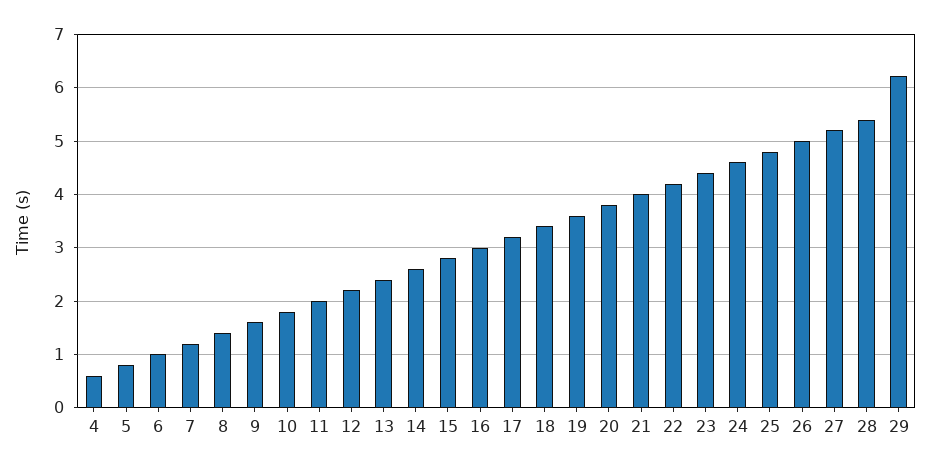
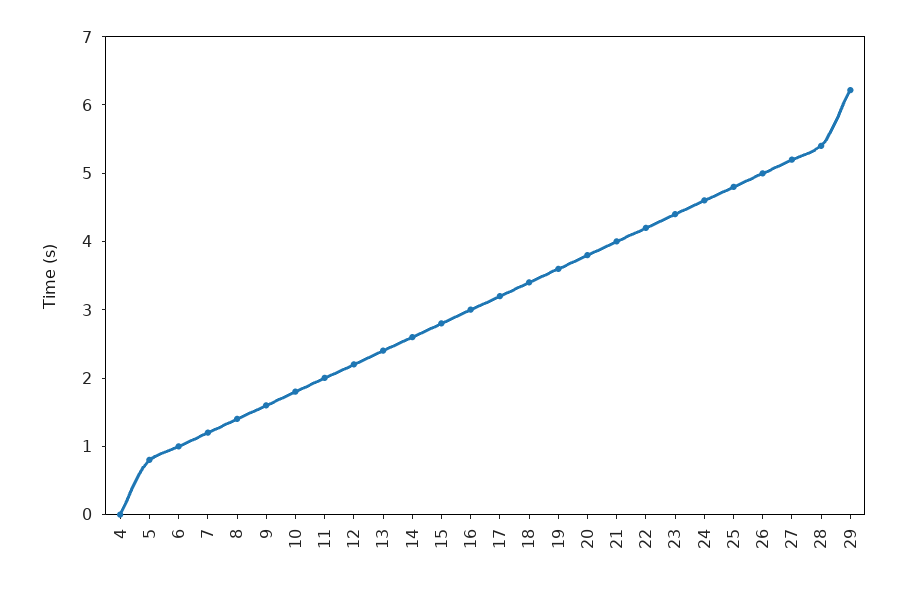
  {
-   "4": 0.6,
+   "4": 0,
    "5": 0.8,
    "6": 1,
    "7": 1.2,
    "8": 1.4,
    "9": 1.6,
    "10": 1.8,
    "11": 2,
    "12": 2.2,
    "13": 2.4,
    "14": 2.6,
    "15": 2.8,
    "16": 3,
    "17": 3.2,
    "18": 3.4,
    "19": 3.6,
    "20": 3.8,
    "21": 4,
    "22": 4.2,
    "23": 4.4,
    "24": 4.6,
    "25": 4.8,
    "26": 5,
    "27": 5.2,
    "28": 5.4,
    "29": 6.2
  }

